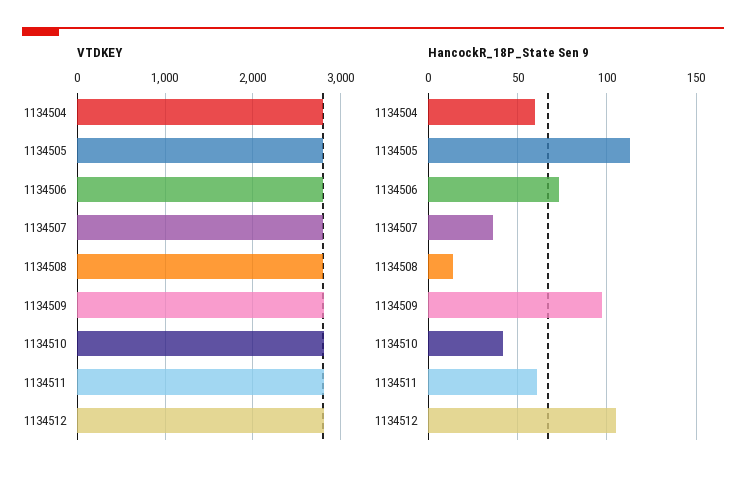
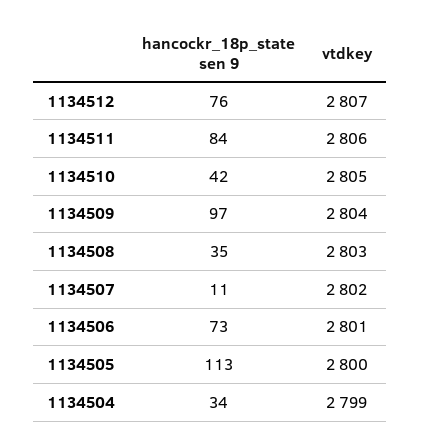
  {
    "VTDKEY": {
      "1134504": 2799,
      "1134505": 2800,
      "1134506": 2801,
      "1134507": 2802,
      "1134508": 2803,
      "1134509": 2804,
      "1134510": 2805,
      "1134511": 2806,
      "1134512": 2807
    },
    "HancockR_18P_State Sen 9": {
-     "1134504": 60,
+     "1134504": 34,
      "1134505": 113,
      "1134506": 73,
-     "1134507": 35,
+     "1134507": 11,
-     "1134508": 15,
+     "1134508": 35,
      "1134509": 97,
      "1134510": 42,
-     "1134511": 60,
+     "1134511": 84,
-     "1134512": 105
+     "1134512": 76
    }
  }

